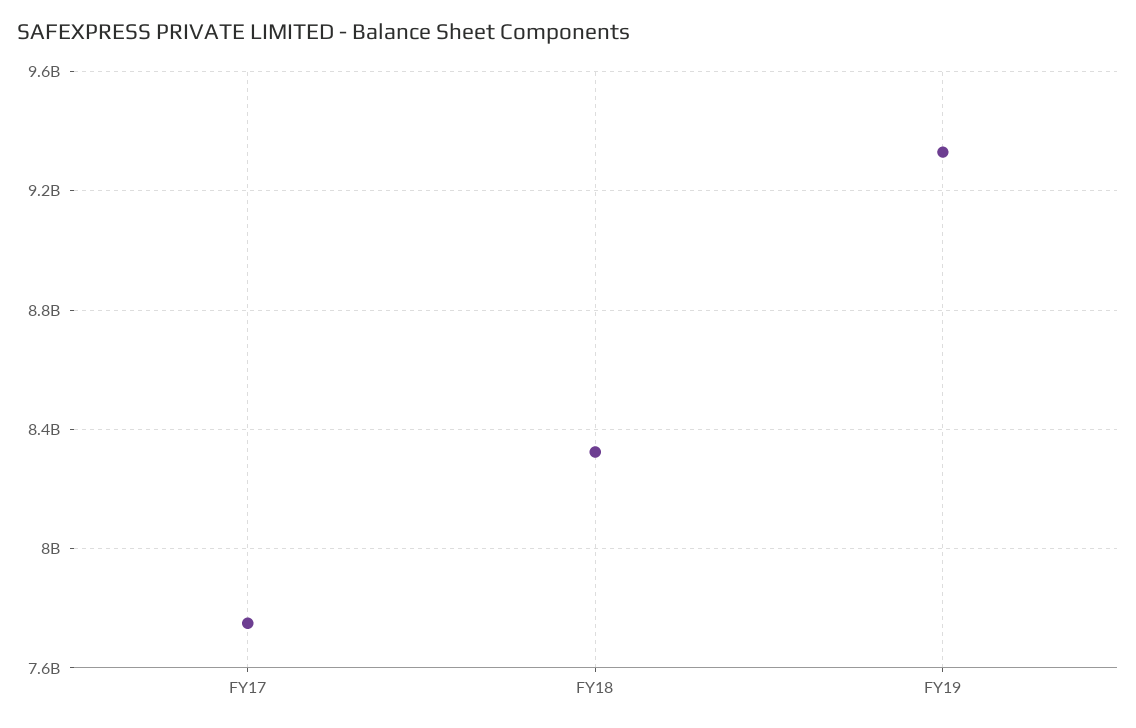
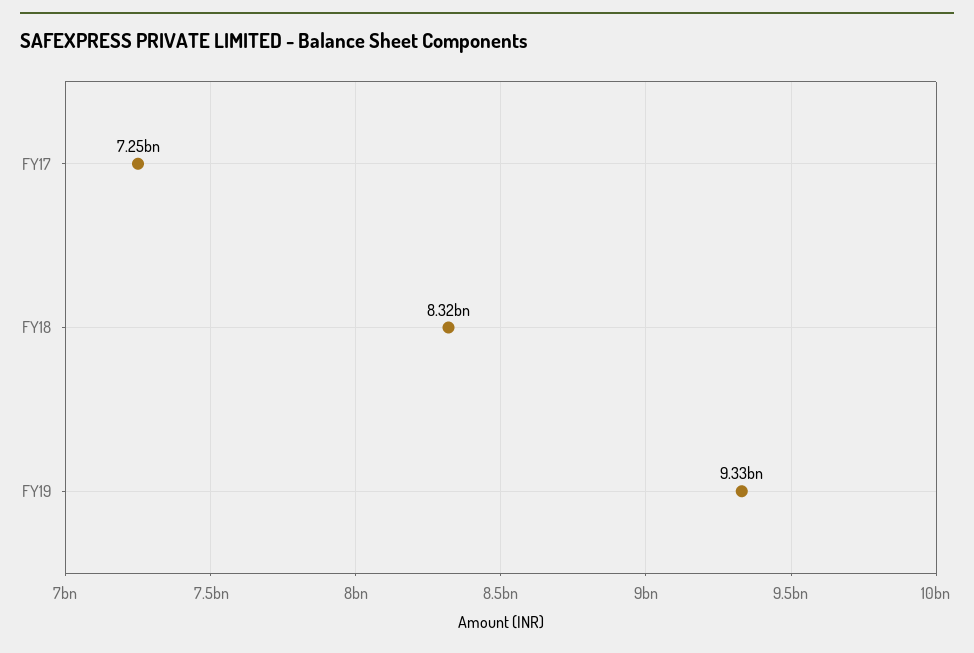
  {
-   "FY17": 7750000000,
+   "FY17": 7250000000,
    "FY18": 8320000000,
    "FY19": 9330000000
  }

